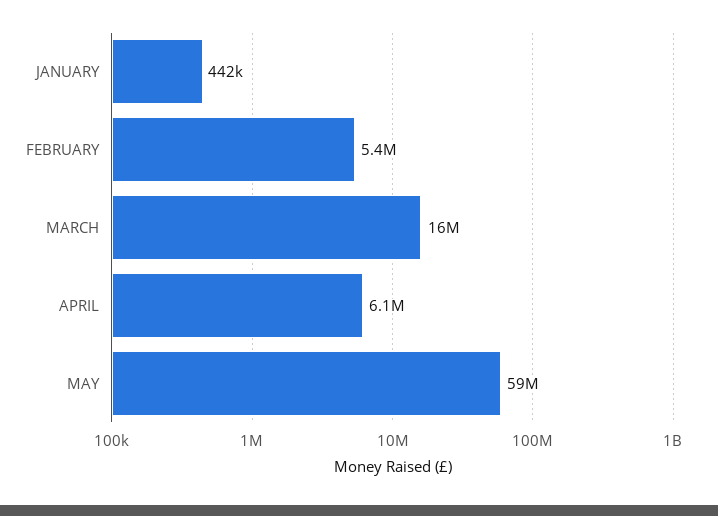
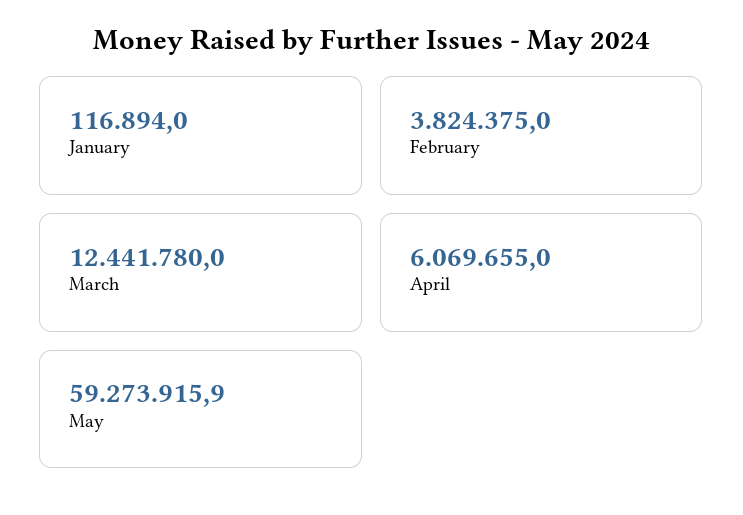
  {
-   "JANUARY": 442000,
+   "JANUARY": 116894,
-   "FEBRUARY": 5400000,
+   "FEBRUARY": 3824375,
-   "MARCH": 16000000,
+   "MARCH": 12441780,
    "APRIL": 6069655,
    "MAY": 59273915.9
  }

